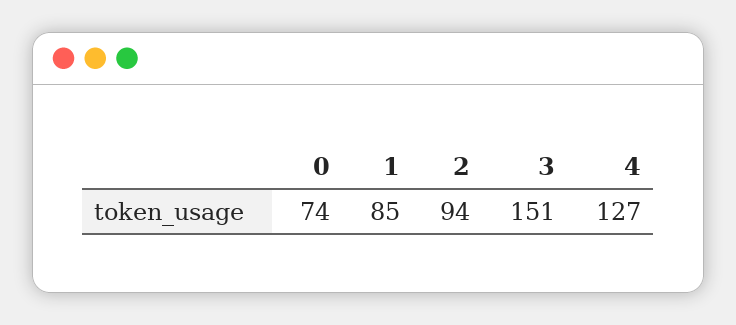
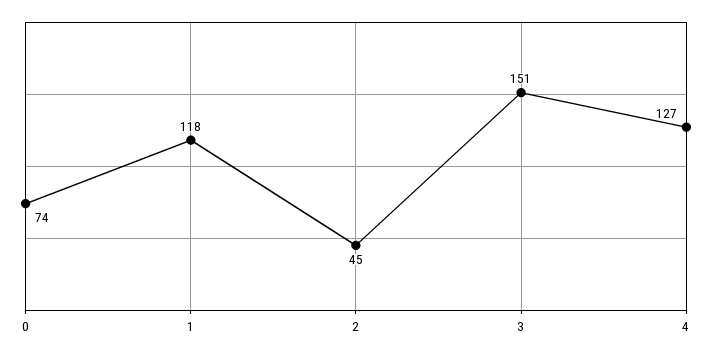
  {
    "0": 74,
-   "1": 85,
+   "1": 118,
-   "2": 94,
+   "2": 45,
    "3": 151,
    "4": 127
  }

